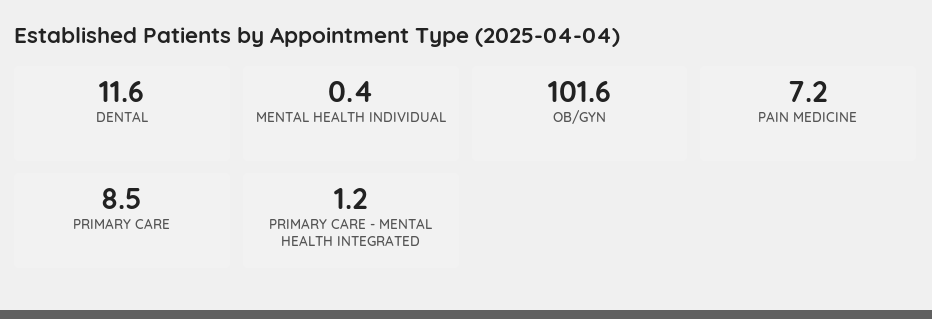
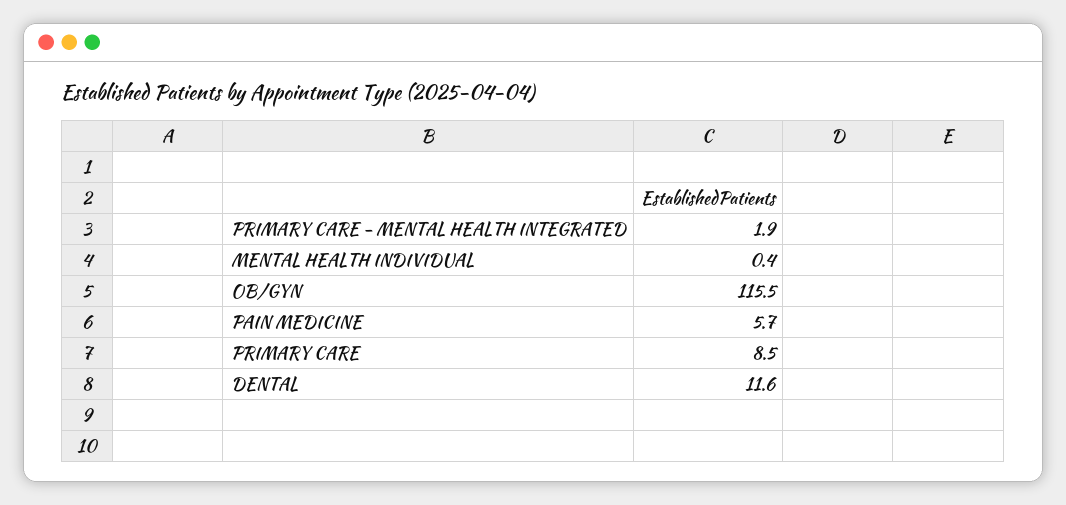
  {
    "DENTAL": 11.6,
    "MENTAL HEALTH INDIVIDUAL": 0.4,
-   "OB/GYN": 101.6,
+   "OB/GYN": 115.5,
-   "PAIN MEDICINE": 7.2,
+   "PAIN MEDICINE": 5.7,
    "PRIMARY CARE": 8.5,
-   "PRIMARY CARE - MENTAL HEALTH INTEGRATED": 1.2
+   "PRIMARY CARE - MENTAL HEALTH INTEGRATED": 1.9
  }

